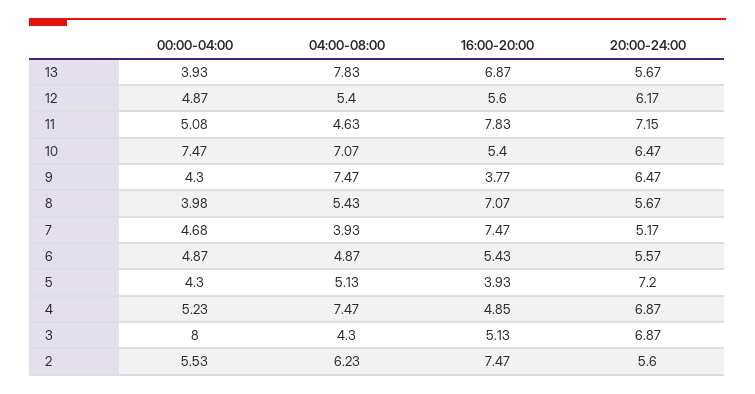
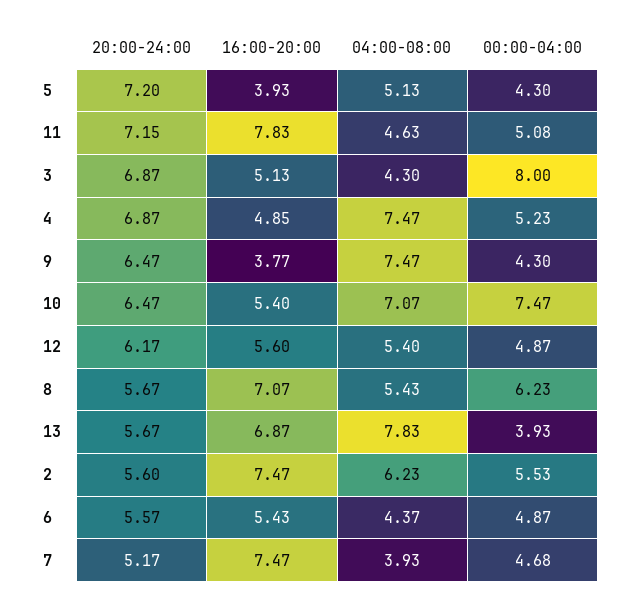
  {
    "00:00-04:00": {
      "13": 3.93,
      "12": 4.87,
      "11": 5.08,
      "10": 7.47,
      "9": 4.3,
-     "8": 3.98,
+     "8": 6.23,
      "7": 4.68,
      "6": 4.87,
      "5": 4.3,
      "4": 5.23,
      "3": 8,
      "2": 5.53
    },
    "04:00-08:00": {
      "13": 7.83,
      "12": 5.4,
      "11": 4.63,
      "10": 7.07,
      "9": 7.47,
      "8": 5.43,
      "7": 3.93,
-     "6": 4.87,
+     "6": 4.37,
      "5": 5.13,
      "4": 7.47,
      "3": 4.3,
      "2": 6.23
    },
    "16:00-20:00": {
      "13": 6.87,
      "12": 5.6,
      "11": 7.83,
      "10": 5.4,
      "9": 3.77,
      "8": 7.07,
      "7": 7.47,
      "6": 5.43,
      "5": 3.93,
      "4": 4.85,
      "3": 5.13,
      "2": 7.47
    },
    "20:00-24:00": {
      "13": 5.67,
      "12": 6.17,
      "11": 7.15,
      "10": 6.47,
      "9": 6.47,
      "8": 5.67,
      "7": 5.17,
      "6": 5.57,
      "5": 7.2,
      "4": 6.87,
      "3": 6.87,
      "2": 5.6
    }
  }

